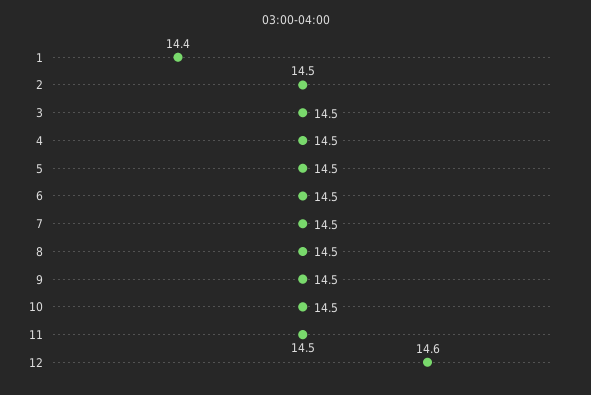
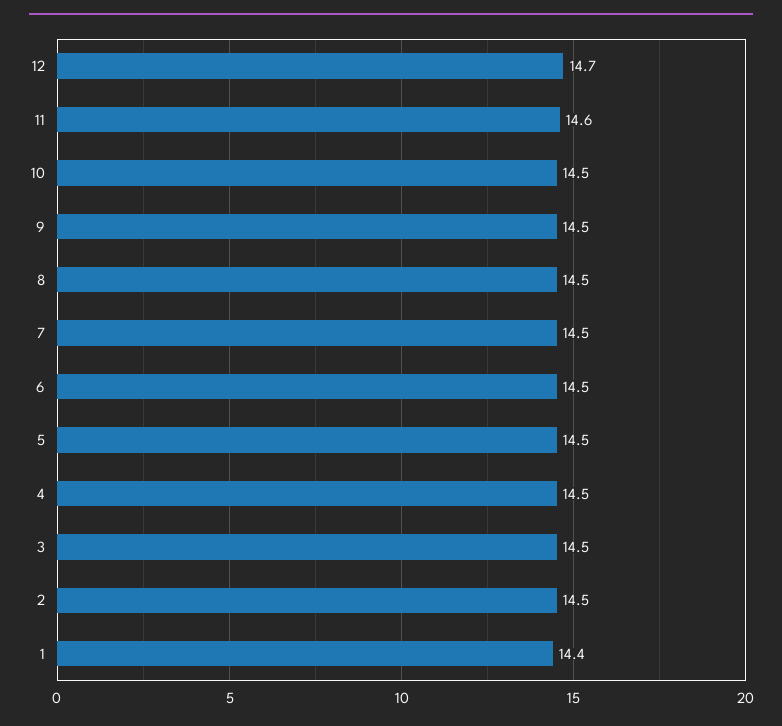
  {
    "1": 14.4,
    "2": 14.5,
    "3": 14.5,
    "4": 14.5,
    "5": 14.5,
    "6": 14.5,
    "7": 14.5,
    "8": 14.5,
    "9": 14.5,
    "10": 14.5,
-   "11": 14.5,
+   "11": 14.6,
-   "12": 14.6
+   "12": 14.7
  }

